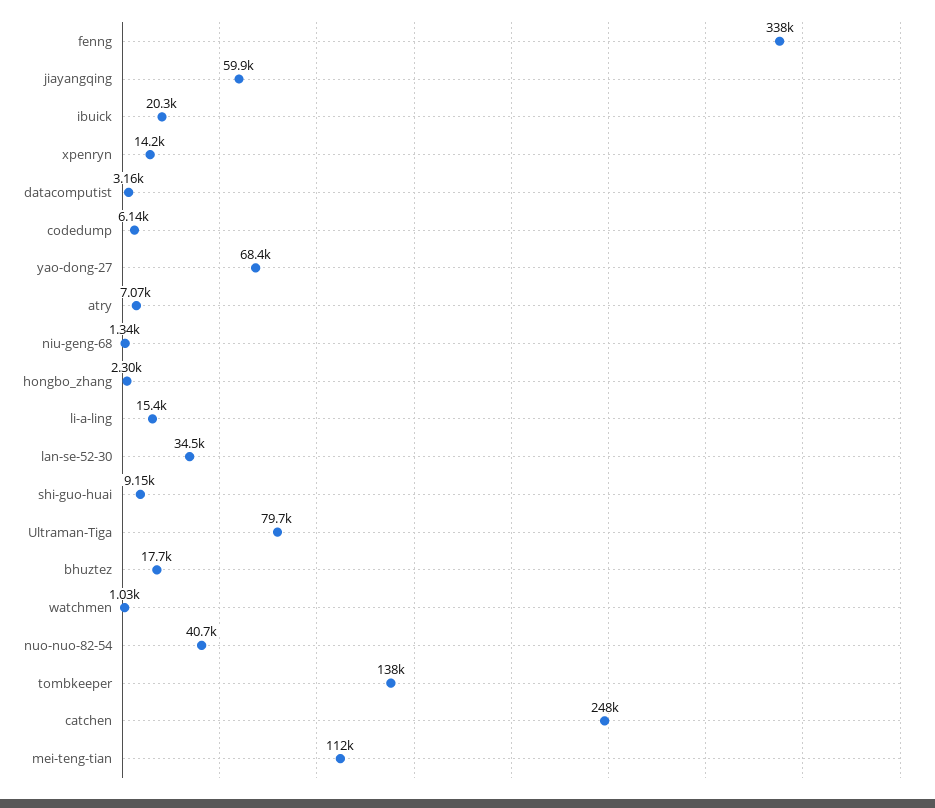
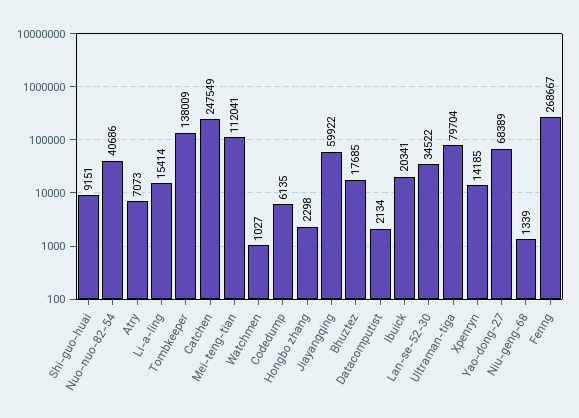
  {
-   "fenng": 338000,
+   "fenng": 268667,
    "jiayangqing": 59922,
    "ibuick": 20341,
    "xpenryn": 14185,
-   "datacomputist": 3160,
+   "datacomputist": 2134,
    "codedump": 6135,
    "yao-dong-27": 68389,
    "atry": 7073,
    "niu-geng-68": 1339,
    "hongbo_zhang": 2298,
    "li-a-ling": 15414,
    "lan-se-52-30": 34522,
    "shi-guo-huai": 9151,
    "Ultraman-Tiga": 79704,
    "bhuztez": 17685,
    "watchmen": 1027,
    "nuo-nuo-82-54": 40686,
    "tombkeeper": 138009,
    "catchen": 247549,
    "mei-teng-tian": 112041
  }

